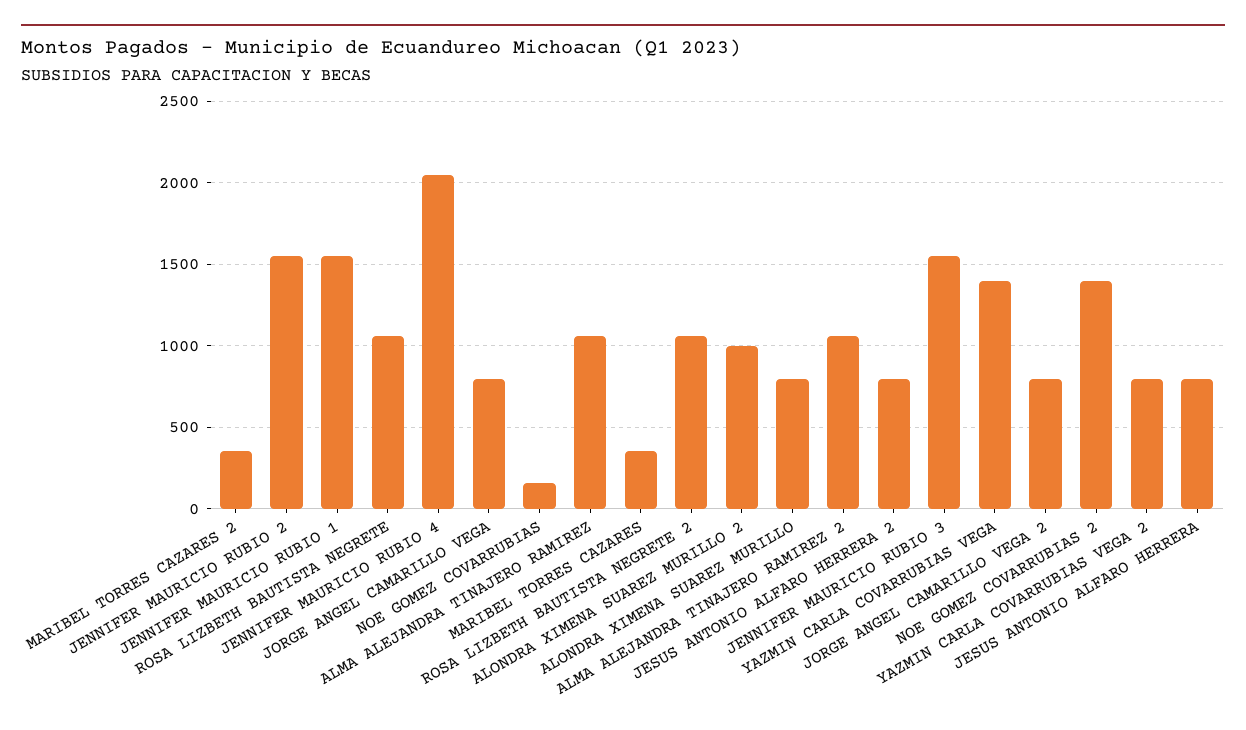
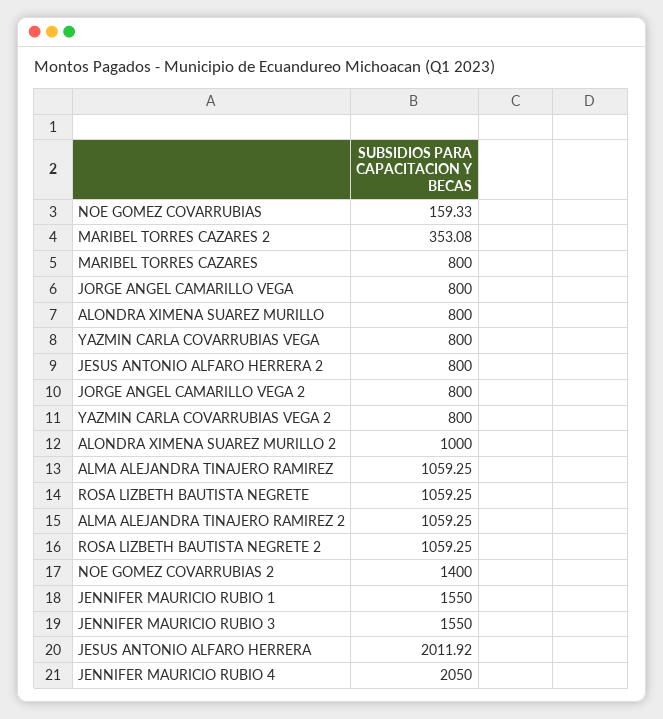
  {
    "MARIBEL TORRES CAZARES 2": 353.08,
-   "JENNIFER MAURICIO RUBIO 2": 1550,
    "JENNIFER MAURICIO RUBIO 1": 1550,
    "ROSA LIZBETH BAUTISTA NEGRETE": 1059.25,
    "JENNIFER MAURICIO RUBIO 4": 2050,
    "JORGE ANGEL CAMARILLO VEGA": 800,
    "NOE GOMEZ COVARRUBIAS": 159.33,
    "ALMA ALEJANDRA TINAJERO RAMIREZ": 1059.25,
-   "MARIBEL TORRES CAZARES": 350,
+   "MARIBEL TORRES CAZARES": 800,
    "ROSA LIZBETH BAUTISTA NEGRETE 2": 1059.25,
    "ALONDRA XIMENA SUAREZ MURILLO 2": 1000,
    "ALONDRA XIMENA SUAREZ MURILLO": 800,
    "ALMA ALEJANDRA TINAJERO RAMIREZ 2": 1059.25,
    "JESUS ANTONIO ALFARO HERRERA 2": 800,
    "JENNIFER MAURICIO RUBIO 3": 1550,
-   "YAZMIN CARLA COVARRUBIAS VEGA": 1400,
+   "YAZMIN CARLA COVARRUBIAS VEGA": 800,
    "JORGE ANGEL CAMARILLO VEGA 2": 800,
    "NOE GOMEZ COVARRUBIAS 2": 1400,
    "YAZMIN CARLA COVARRUBIAS VEGA 2": 800,
-   "JESUS ANTONIO ALFARO HERRERA": 800
+   "JESUS ANTONIO ALFARO HERRERA": 2011.92
  }

